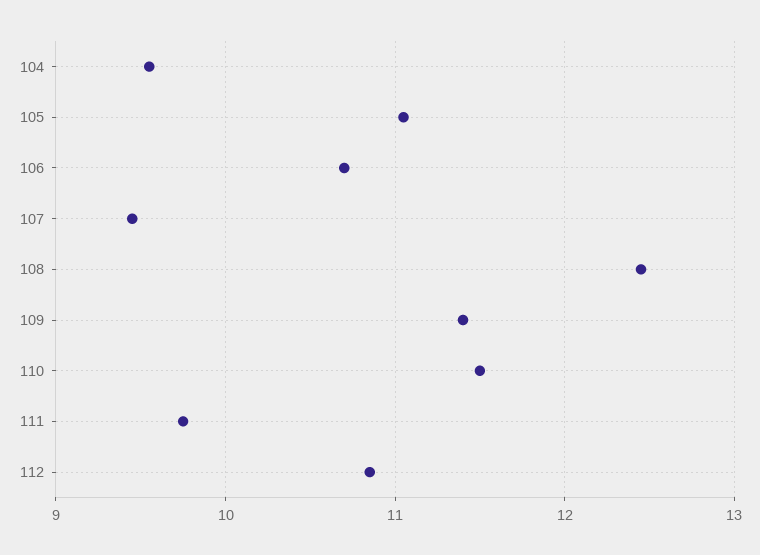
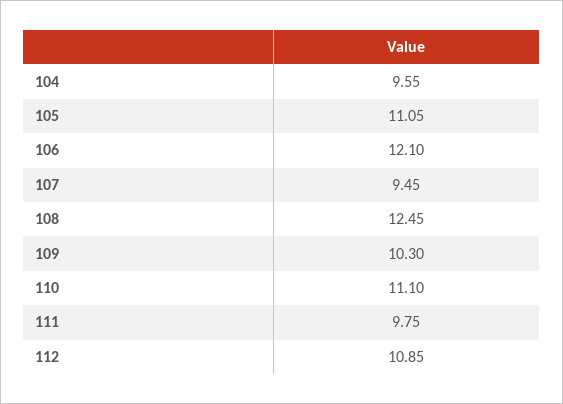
  {
    "104": 9.55,
    "105": 11.05,
-   "106": 10.7,
+   "106": 12.1,
    "107": 9.45,
    "108": 12.45,
-   "109": 11.4,
+   "109": 10.3,
-   "110": 11.5,
+   "110": 11.1,
    "111": 9.75,
    "112": 10.85
  }

